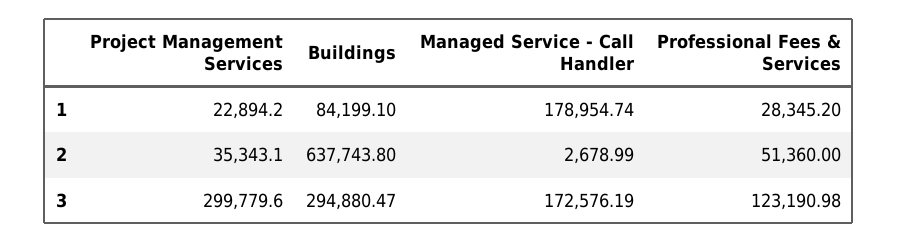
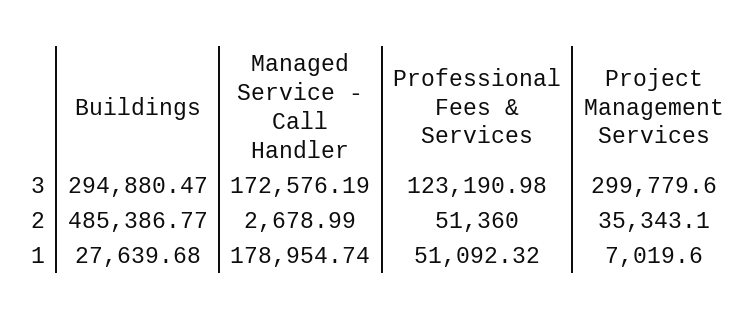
  {
    "Project Management Services": {
-     "1": 22894.2,
+     "1": 7019.6,
      "2": 35343.1,
      "3": 299779.6
    },
    "Buildings": {
-     "1": 84199.1,
+     "1": 27639.68,
-     "2": 637743.8,
+     "2": 485386.77,
      "3": 294880.47
    },
    "Managed Service - Call Handler": {
      "1": 178954.74,
      "2": 2678.99,
      "3": 172576.19
    },
    "Professional Fees & Services": {
-     "1": 28345.2,
+     "1": 51092.32,
      "2": 51360,
      "3": 123190.98
    }
  }

